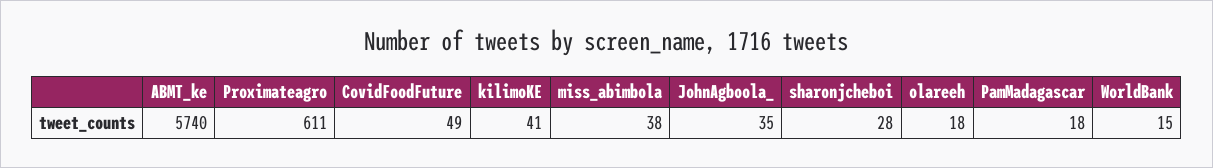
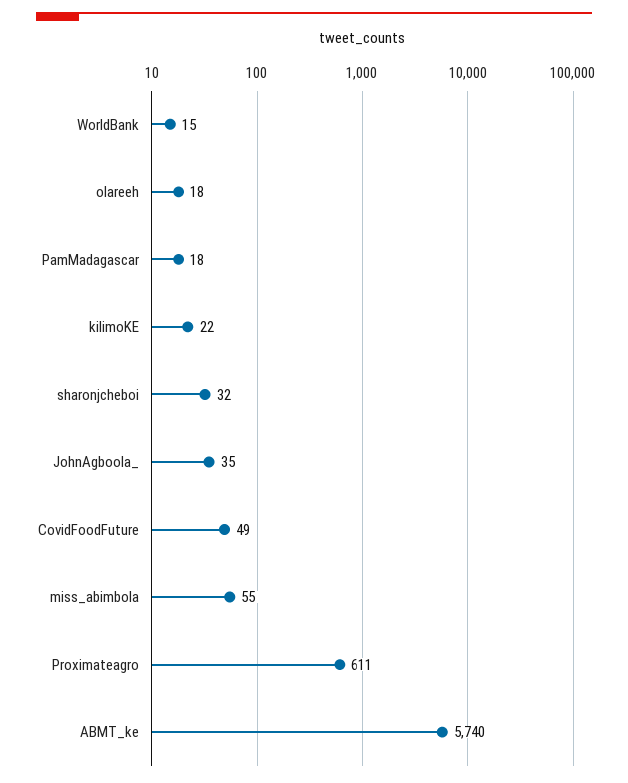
  {
    "ABMT_ke": 5740,
    "Proximateagro": 611,
    "CovidFoodFuture": 49,
-   "kilimoKE": 41,
+   "kilimoKE": 22,
-   "miss_abimbola": 38,
+   "miss_abimbola": 55,
    "JohnAgboola_": 35,
-   "sharonjcheboi": 28,
+   "sharonjcheboi": 32,
    "olareeh": 18,
    "PamMadagascar": 18,
    "WorldBank": 15
  }

